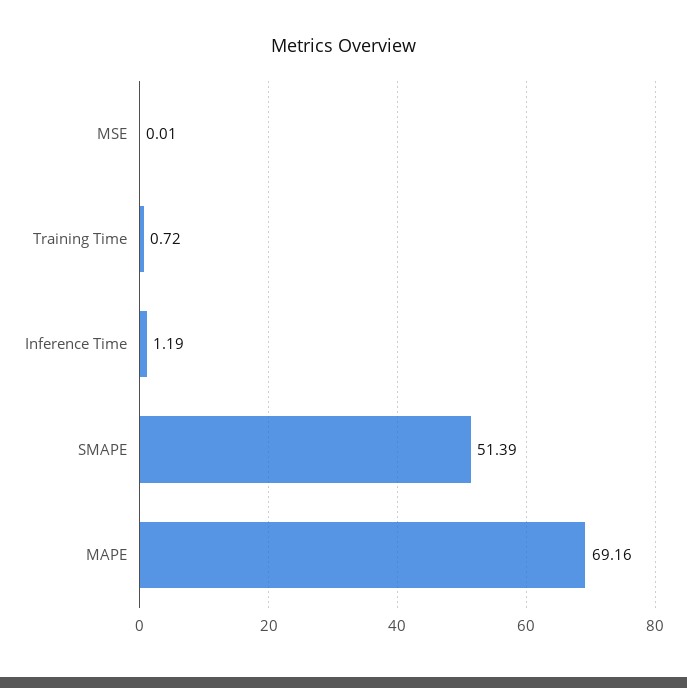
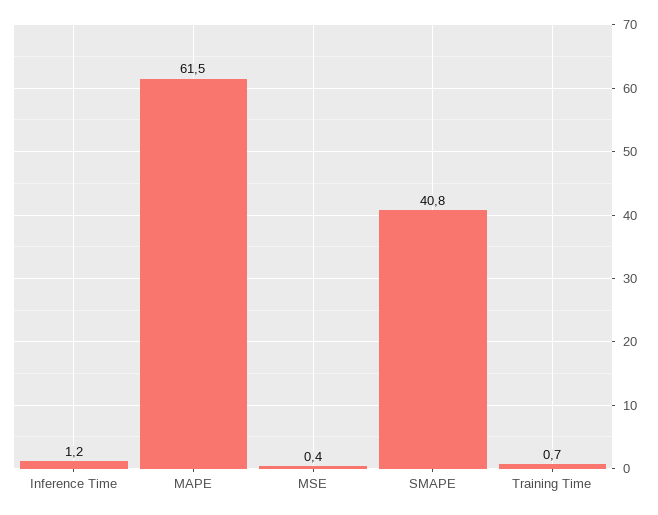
  {
-   "MSE": 0.01,
+   "MSE": 0.4,
    "Training Time": 0.72,
    "Inference Time": 1.19,
-   "SMAPE": 51.39,
+   "SMAPE": 40.8,
-   "MAPE": 69.16
+   "MAPE": 61.5
  }

